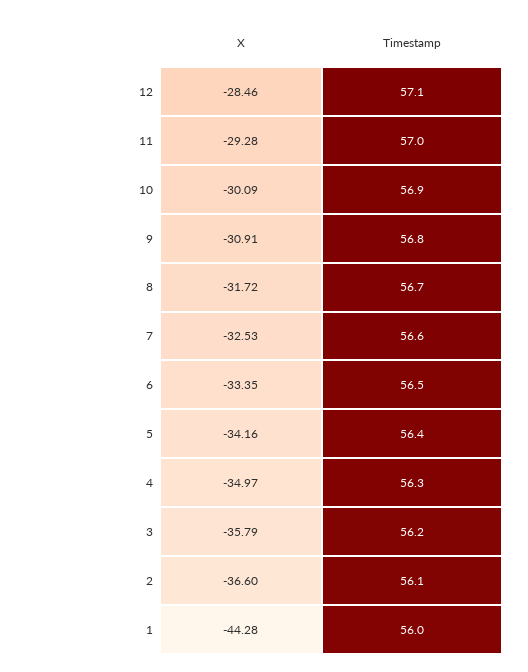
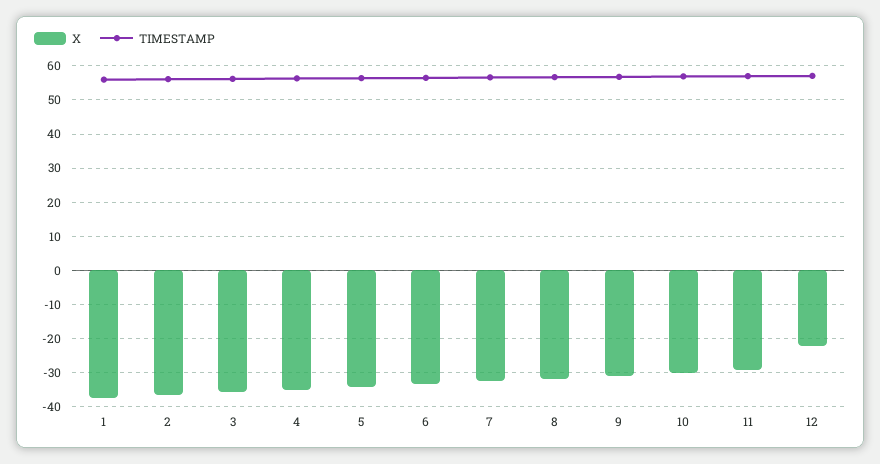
  {
    "X": {
-     "12": -28.46,
+     "12": -22,
      "11": -29.28,
      "10": -30.09,
      "9": -30.91,
      "8": -31.72,
      "7": -32.53,
      "6": -33.35,
      "5": -34.16,
      "4": -34.97,
      "3": -35.79,
      "2": -36.6,
-     "1": -44.28
+     "1": -38
    },
    "Timestamp": {
      "12": 57.1,
      "11": 57,
      "10": 56.9,
      "9": 56.8,
      "8": 56.7,
      "7": 56.6,
      "6": 56.5,
      "5": 56.4,
      "4": 56.3,
      "3": 56.2,
      "2": 56.1,
      "1": 56
    }
  }

